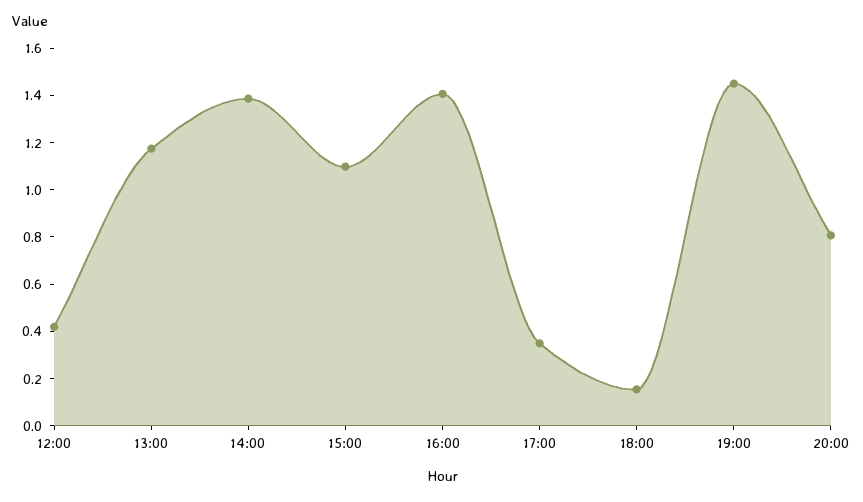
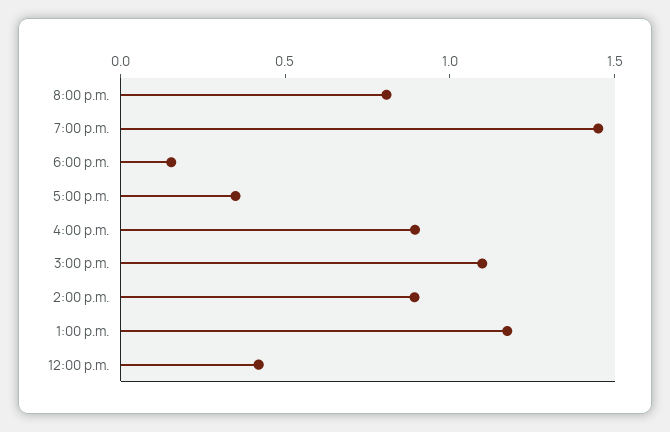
  {
    "12:00": 0.4,
    "13:00": 1.15,
-   "14:00": 1.4,
+   "14:00": 0.9,
    "15:00": 1.1,
-   "16:00": 1.4,
+   "16:00": 0.9,
    "17:00": 0.35,
    "18:00": 0.15,
    "19:00": 1.45,
    "20:00": 0.8
  }

